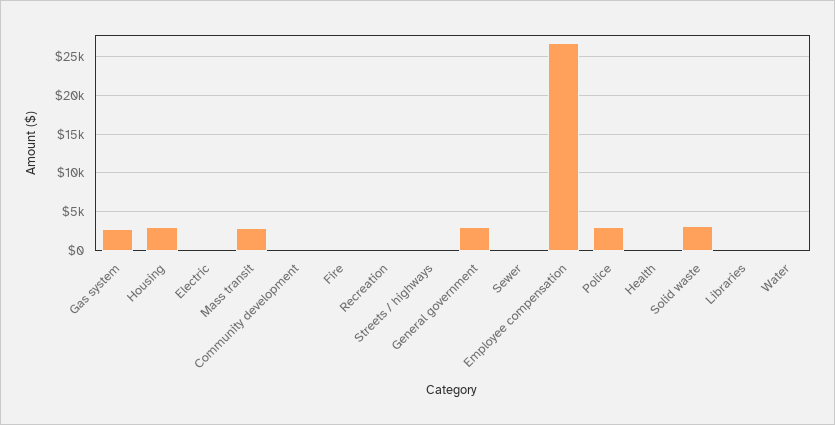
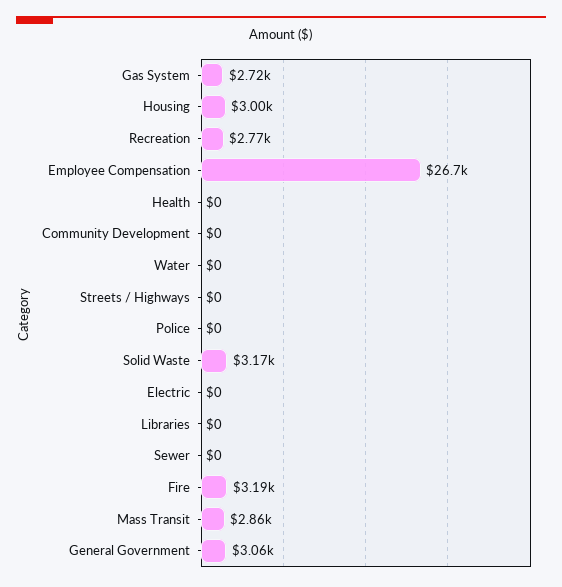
  {
    "Gas system": 2720,
    "Housing": 3000,
    "Electric": 0,
    "Mass transit": 2860,
    "Community development": 0,
-   "Fire": 0,
+   "Fire": 3190,
-   "Recreation": 0,
+   "Recreation": 2770,
    "Streets / highways": 0,
    "General government": 3060,
    "Sewer": 0,
    "Employee compensation": 26700,
-   "Police": 3000,
+   "Police": 0,
    "Health": 0,
    "Solid waste": 3170,
    "Libraries": 0,
    "Water": 0
  }

